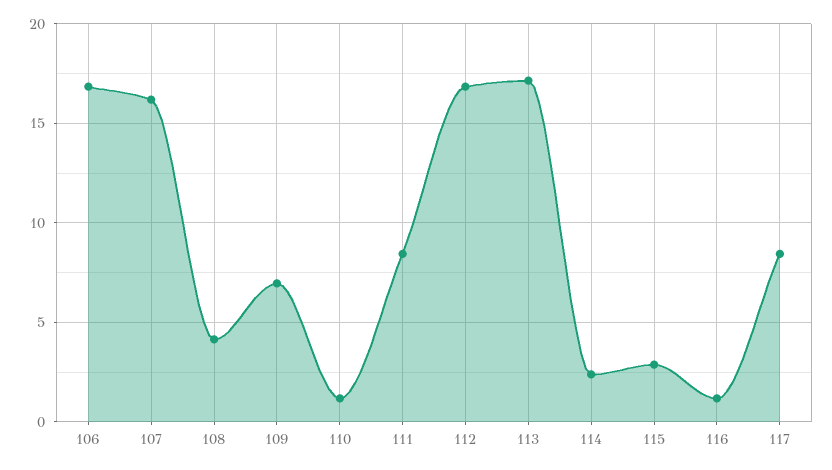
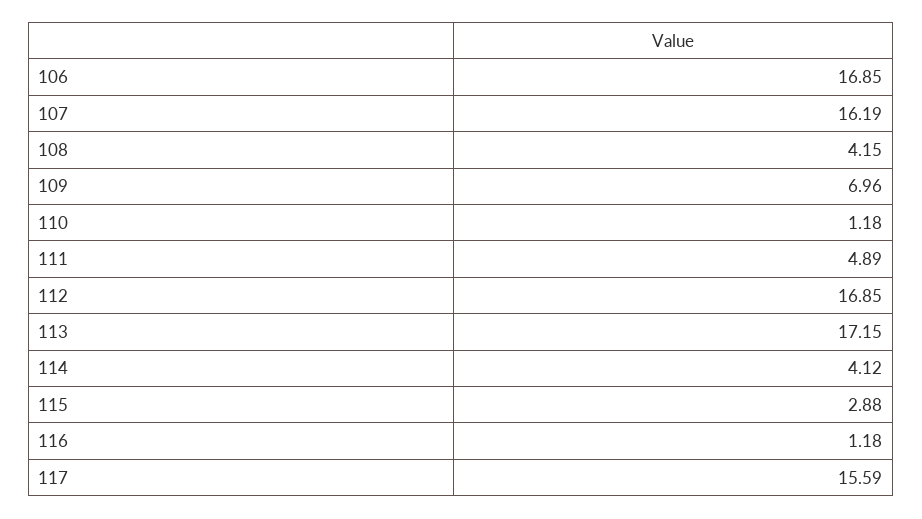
  {
    "106": 16.85,
    "107": 16.19,
    "108": 4.15,
    "109": 6.96,
    "110": 1.18,
-   "111": 8.5,
+   "111": 4.89,
    "112": 16.85,
    "113": 17.15,
-   "114": 2.5,
+   "114": 4.12,
    "115": 2.88,
    "116": 1.18,
-   "117": 8.5
+   "117": 15.59
  }

